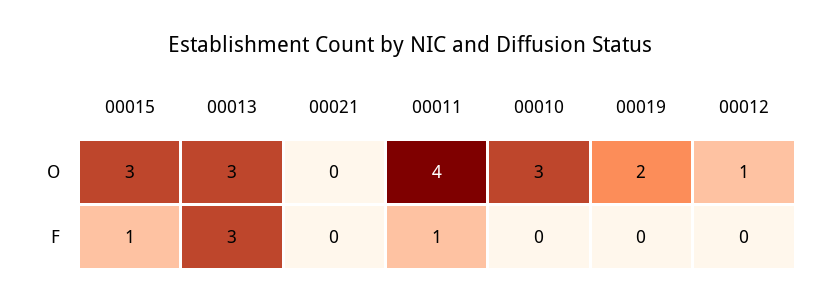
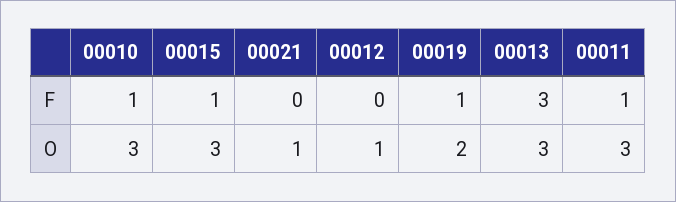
  {
    "00015": {
      "O": 3,
      "F": 1
    },
    "00013": {
      "O": 3,
      "F": 3
    },
    "00021": {
-     "O": 0,
+     "O": 1,
      "F": 0
    },
    "00011": {
-     "O": 4,
+     "O": 3,
      "F": 1
    },
    "00010": {
      "O": 3,
-     "F": 0
+     "F": 1
    },
    "00019": {
      "O": 2,
-     "F": 0
+     "F": 1
    },
    "00012": {
      "O": 1,
      "F": 0
    }
  }

